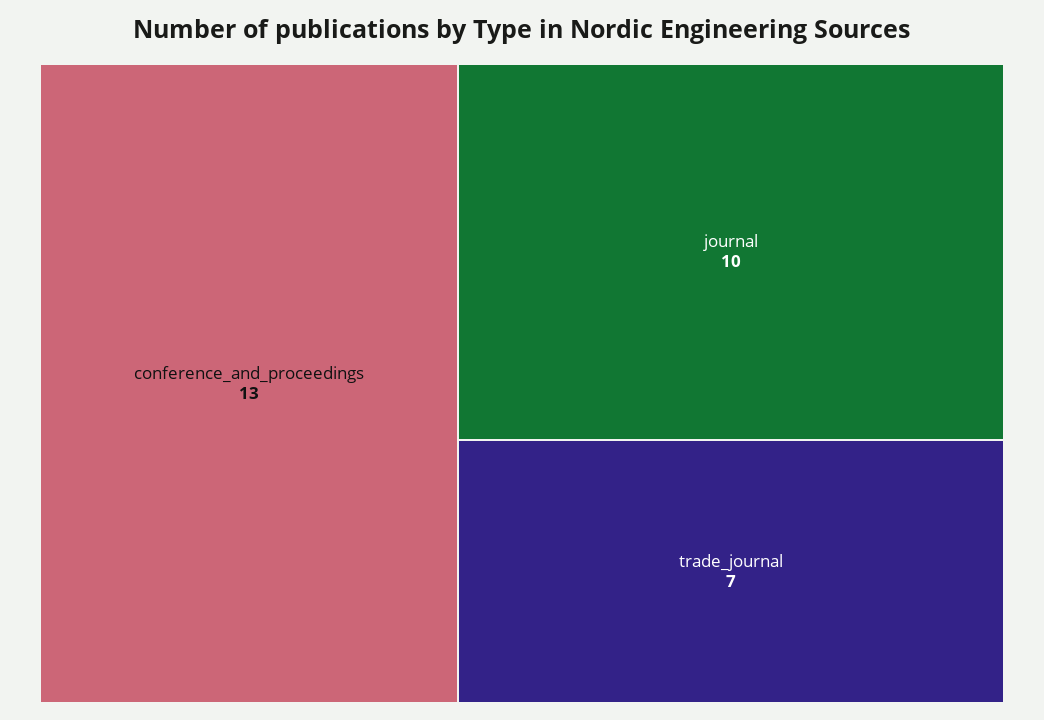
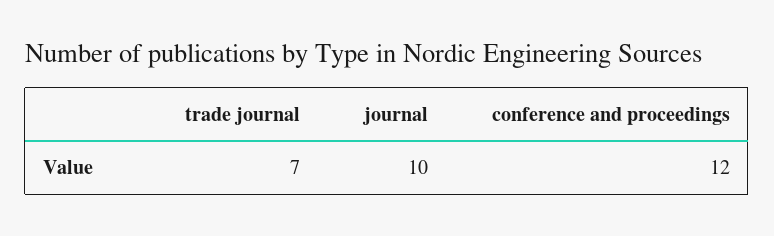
  {
-   "conference_and_proceedings": 13,
+   "conference_and_proceedings": 12,
    "journal": 10,
    "trade_journal": 7
  }

